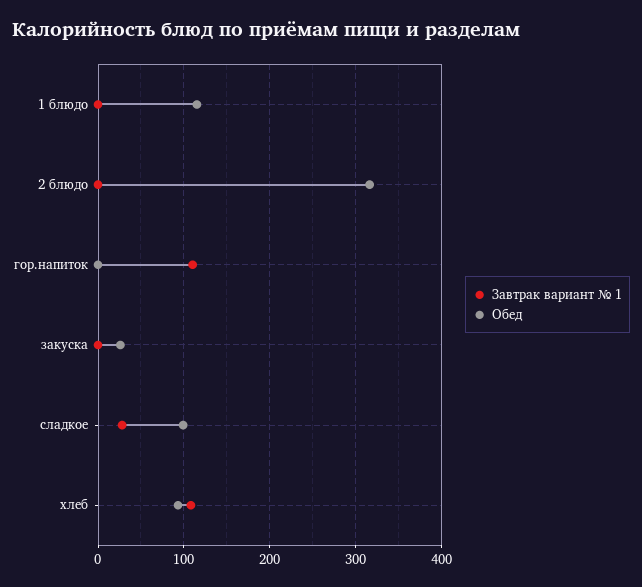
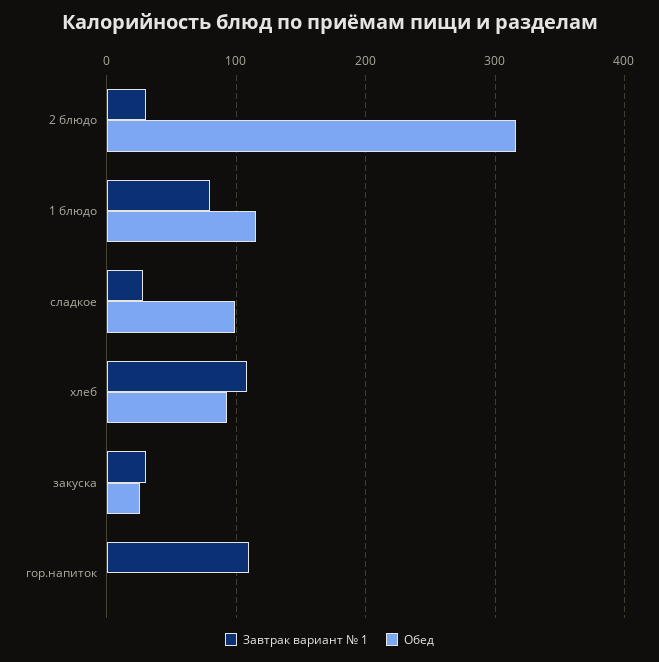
  {
    "Завтрак вариант № 1": {
-     "1 блюдо": 0,
+     "1 блюдо": 80,
-     "2 блюдо": 0,
+     "2 блюдо": 30,
      "гор.напиток": 110,
-     "закуска": 0,
+     "закуска": 30,
      "сладкое": 30,
      "хлеб": 110
    },
    "Обед": {
      "1 блюдо": 120,
      "2 блюдо": 320,
      "гор.напиток": 0,
      "закуска": 30,
      "сладкое": 100,
      "хлеб": 90
    }
  }

